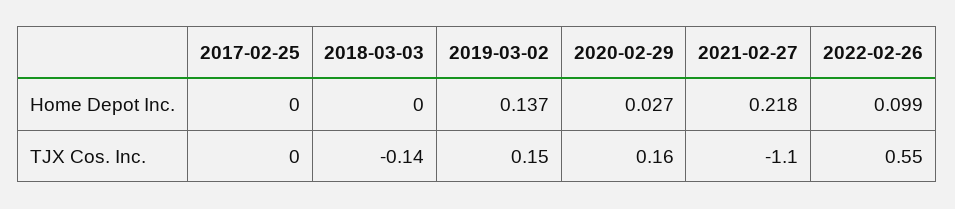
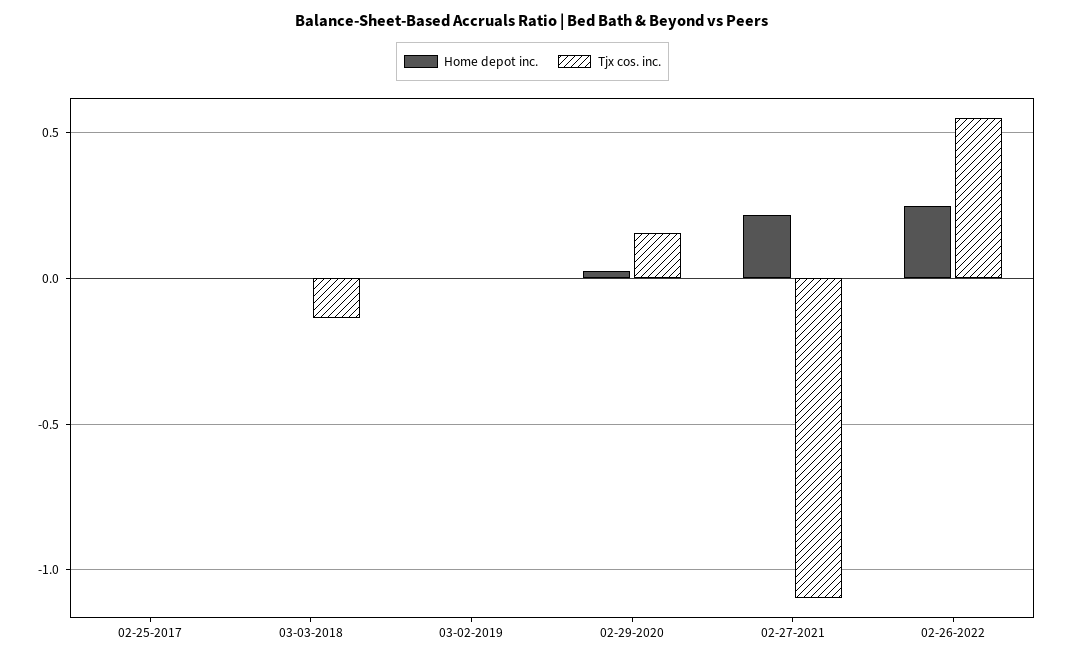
  {
    "Home Depot Inc.": {
      "2017-02-25": 0,
      "2018-03-03": 0,
-     "2019-03-02": 0.137,
+     "2019-03-02": 0,
      "2020-02-29": 0.027,
      "2021-02-27": 0.218,
-     "2022-02-26": 0.099
+     "2022-02-26": 0.25
    },
    "TJX Cos. Inc.": {
      "2017-02-25": 0,
      "2018-03-03": -0.14,
-     "2019-03-02": 0.15,
+     "2019-03-02": 0,
      "2020-02-29": 0.16,
      "2021-02-27": -1.1,
      "2022-02-26": 0.55
    }
  }

